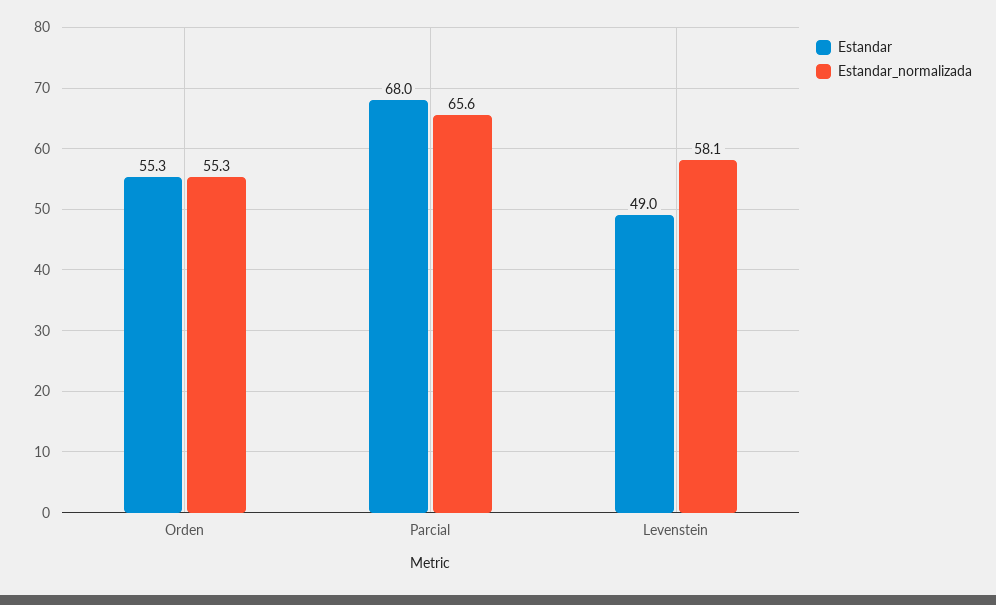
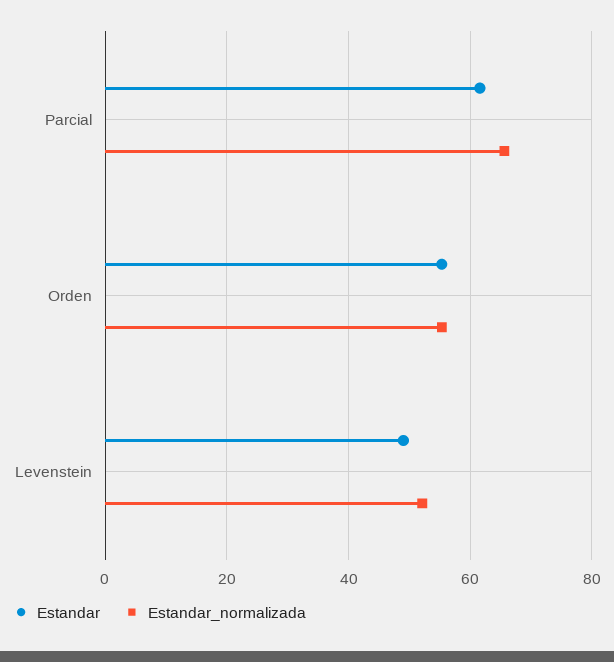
  {
    "Estandar": {
      "Orden": 55.3,
-     "Parcial": 68,
+     "Parcial": 62,
      "Levenstein": 49
    },
    "Estandar_normalizada": {
      "Orden": 55.3,
      "Parcial": 65.6,
-     "Levenstein": 58.1
+     "Levenstein": 52
    }
  }

